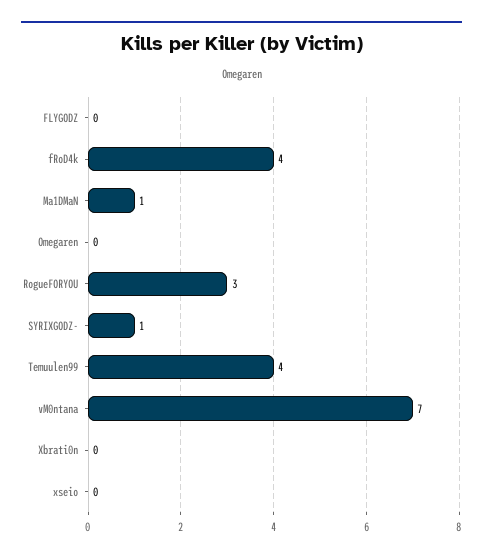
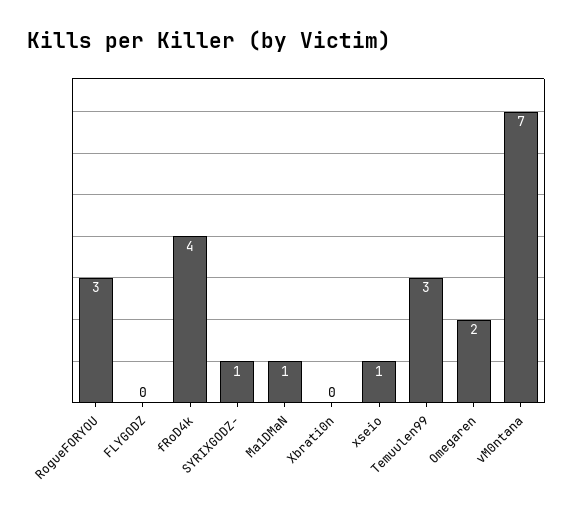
  {
    "FLYGODZ": 0,
    "fRoD4k": 4,
    "Ma1DMaN": 1,
-   "Omegaren": 0,
+   "Omegaren": 2,
    "RogueFORYOU": 3,
    "SYRIXGODZ-": 1,
-   "Temuulen99": 4,
+   "Temuulen99": 3,
    "vM0ntana": 7,
    "Xbrati0n": 0,
-   "xseio": 0
+   "xseio": 1
  }

